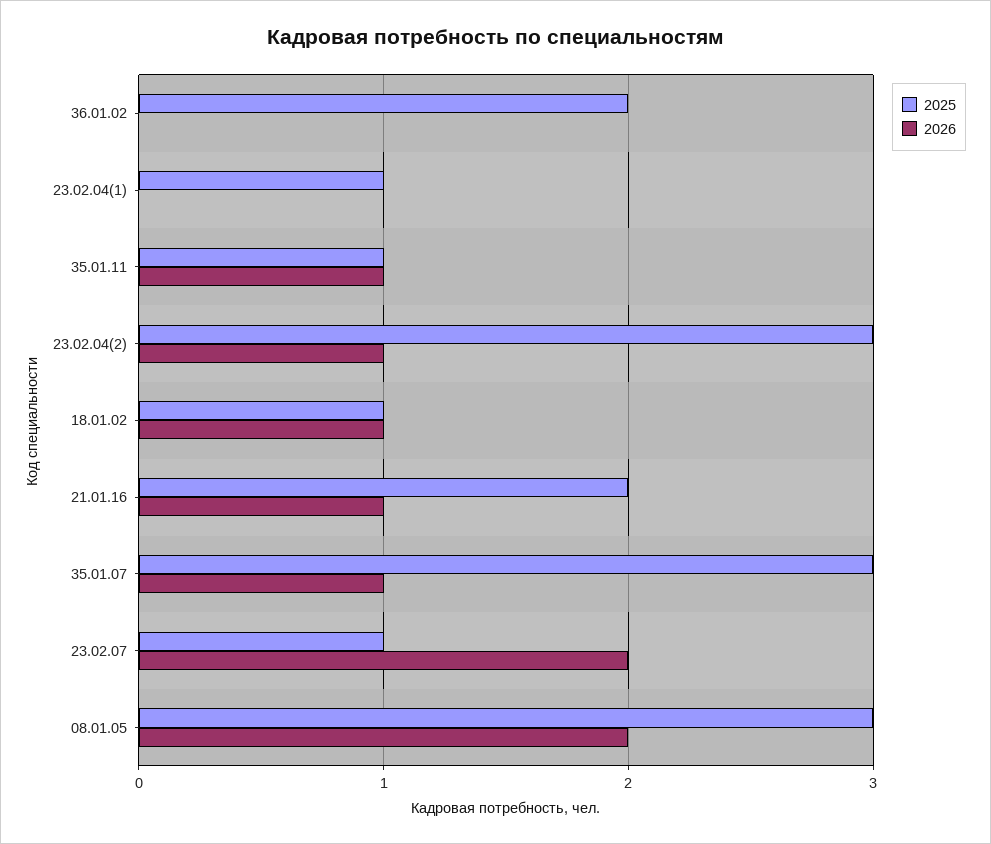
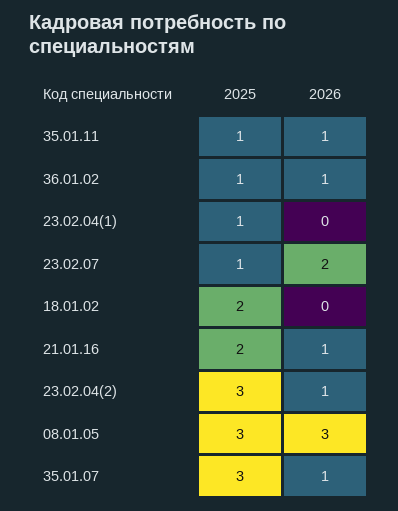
  {
    "2025": {
-     "36.01.02": 2,
+     "36.01.02": 1,
      "23.02.04(1)": 1,
      "35.01.11": 1,
      "23.02.04(2)": 3,
-     "18.01.02": 1,
+     "18.01.02": 2,
      "21.01.16": 2,
      "35.01.07": 3,
      "23.02.07": 1,
      "08.01.05": 3
    },
    "2026": {
-     "36.01.02": 0,
+     "36.01.02": 1,
      "23.02.04(1)": 0,
      "35.01.11": 1,
      "23.02.04(2)": 1,
-     "18.01.02": 1,
+     "18.01.02": 0,
      "21.01.16": 1,
      "35.01.07": 1,
      "23.02.07": 2,
-     "08.01.05": 2
+     "08.01.05": 3
    }
  }

